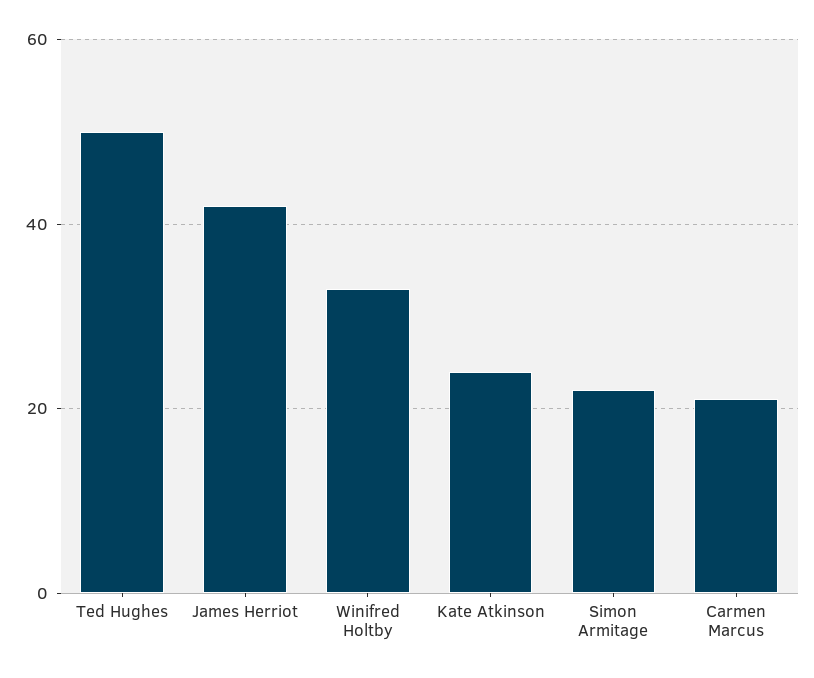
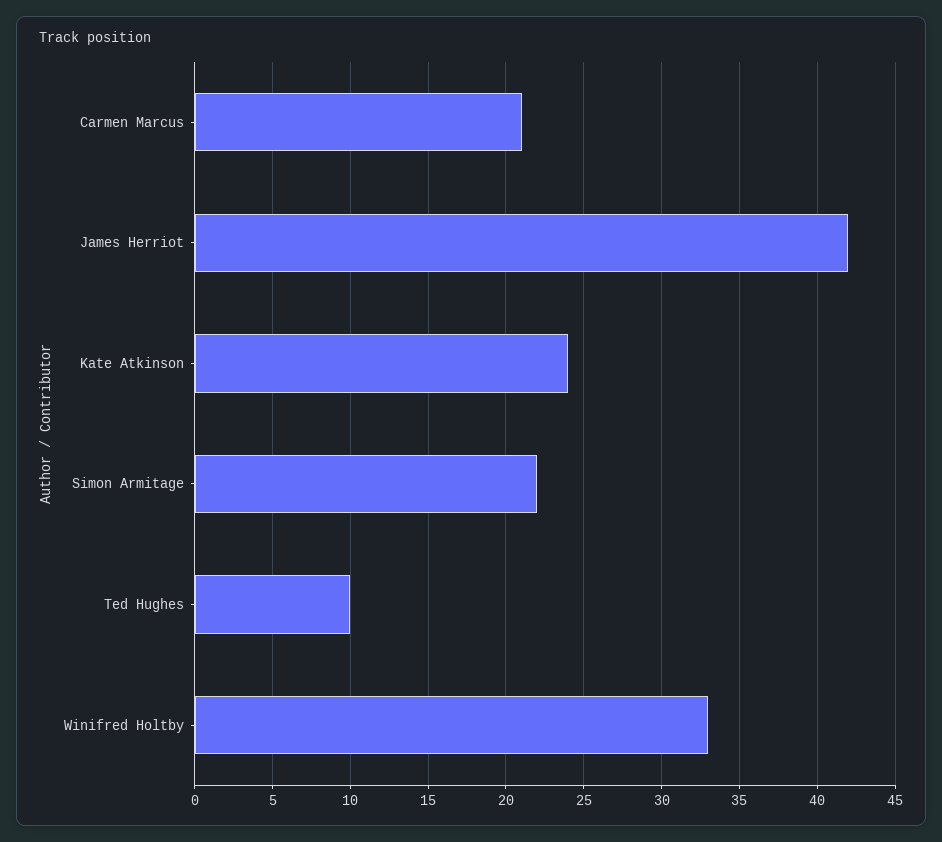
  {
-   "Ted Hughes": 50,
+   "Ted Hughes": 10,
    "James Herriot": 42,
    "Winifred Holtby": 33,
    "Kate Atkinson": 24,
    "Simon Armitage": 22,
    "Carmen Marcus": 21
  }

